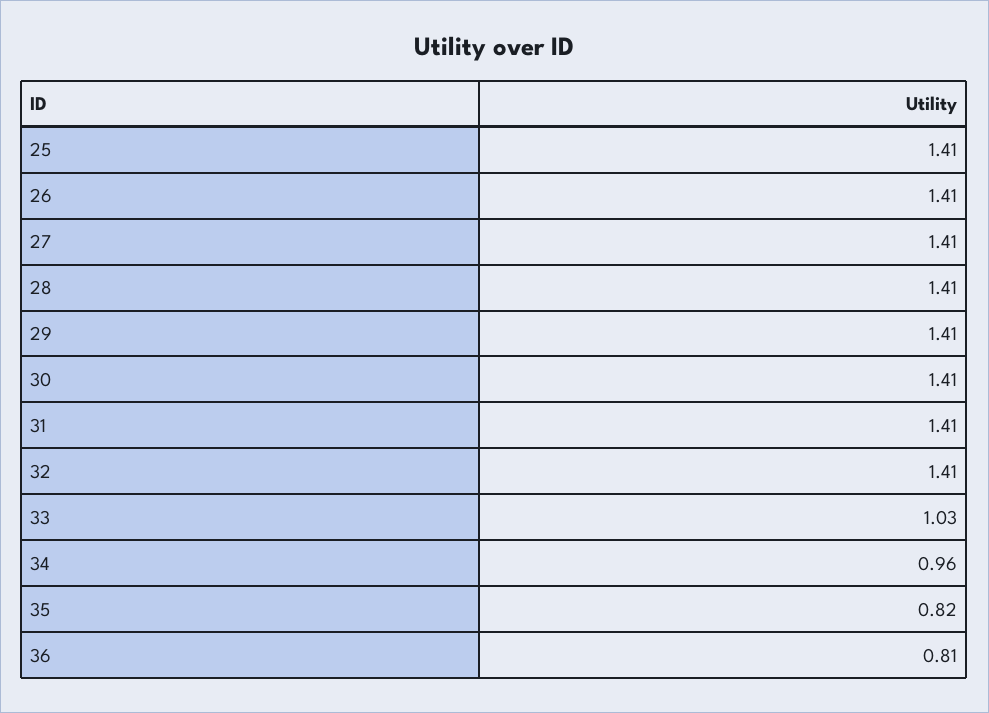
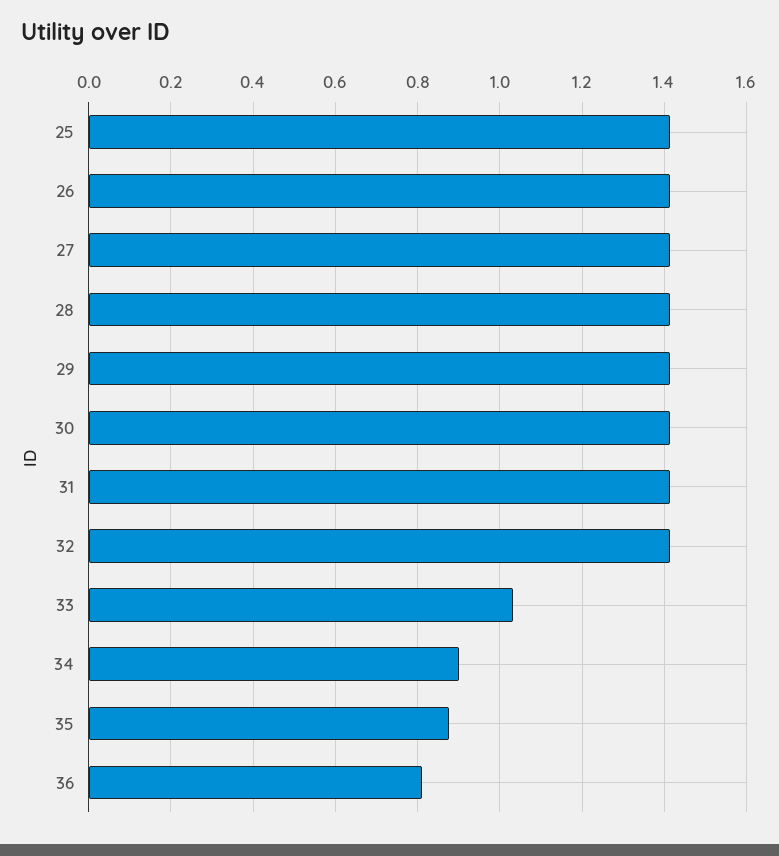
  {
    "25": 1.41,
    "26": 1.41,
    "27": 1.41,
    "28": 1.41,
    "29": 1.41,
    "30": 1.41,
    "31": 1.41,
    "32": 1.41,
    "33": 1.03,
-   "34": 0.96,
+   "34": 0.9,
-   "35": 0.82,
+   "35": 0.88,
    "36": 0.81
  }

